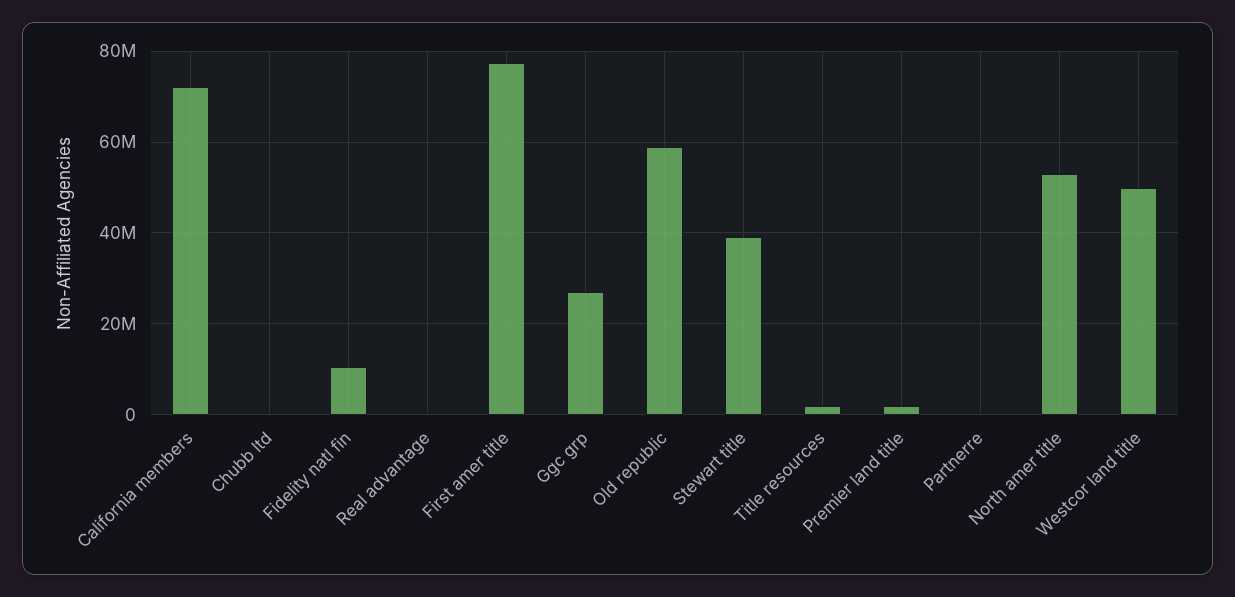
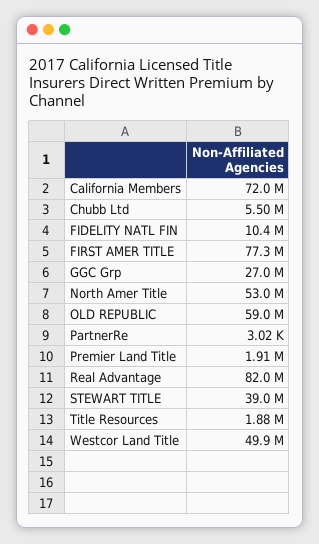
  {
    "California members": 72000000,
-   "Chubb ltd": 0,
+   "Chubb ltd": 5500000,
    "Fidelity natl fin": 10400000,
-   "Real advantage": 0,
+   "Real advantage": 82000000,
    "First amer title": 77300000,
    "Ggc grp": 27000000,
    "Old republic": 59000000,
    "Stewart title": 39000000,
    "Title resources": 1880000,
    "Premier land title": 1910000,
    "Partnerre": 3020,
    "North amer title": 53000000,
    "Westcor land title": 49900000
  }

